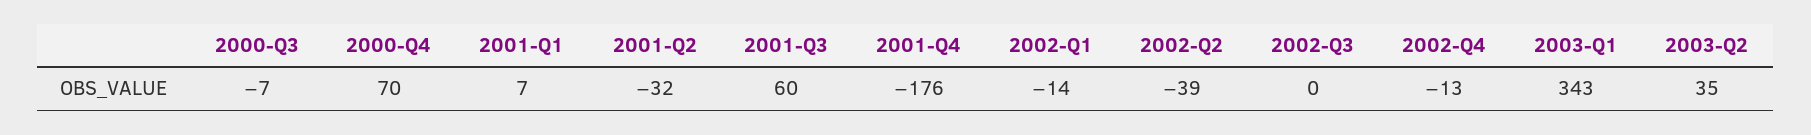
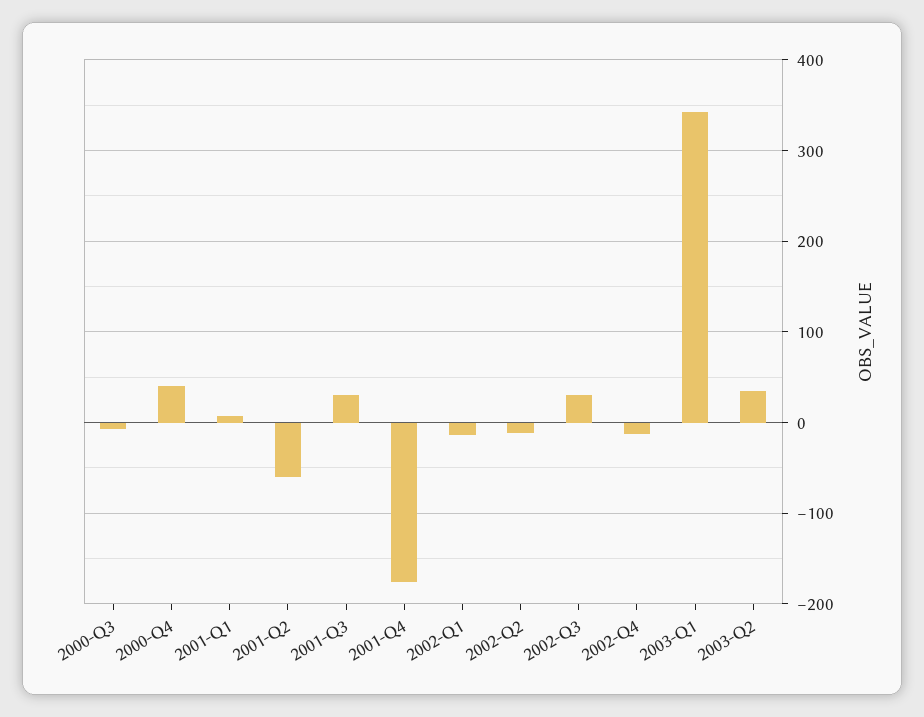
  {
    "2000-Q3": -7,
-   "2000-Q4": 70,
+   "2000-Q4": 40,
    "2001-Q1": 7,
-   "2001-Q2": -32,
+   "2001-Q2": -60,
-   "2001-Q3": 60,
+   "2001-Q3": 30,
    "2001-Q4": -176,
    "2002-Q1": -14,
-   "2002-Q2": -39,
+   "2002-Q2": -10,
-   "2002-Q3": 0,
+   "2002-Q3": 30,
    "2002-Q4": -13,
    "2003-Q1": 343,
    "2003-Q2": 35
  }

